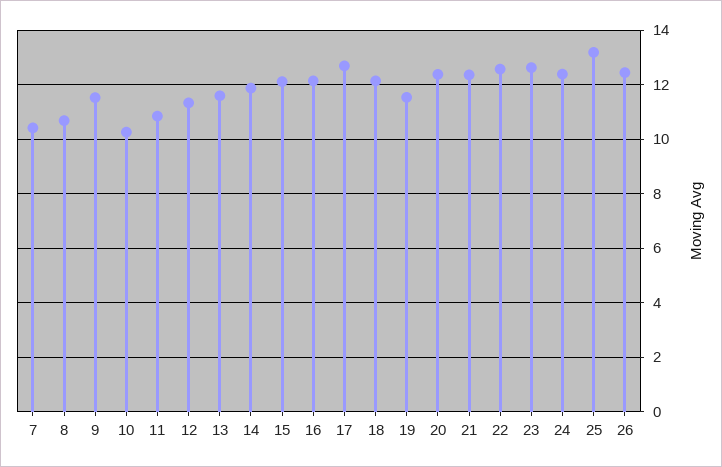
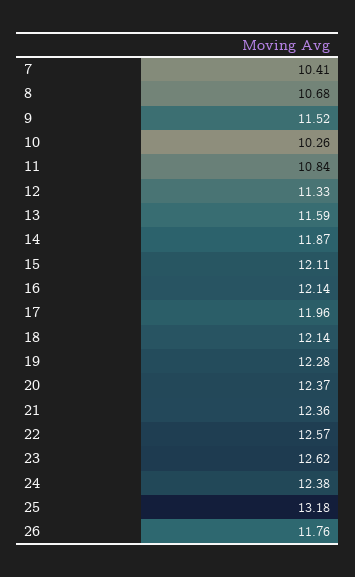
  {
    "7": 10.41,
    "8": 10.68,
    "9": 11.52,
    "10": 10.26,
    "11": 10.84,
    "12": 11.33,
    "13": 11.59,
    "14": 11.87,
    "15": 12.11,
    "16": 12.14,
-   "17": 12.75,
+   "17": 11.96,
    "18": 12.14,
-   "19": 11.5,
+   "19": 12.28,
    "20": 12.37,
    "21": 12.36,
    "22": 12.57,
    "23": 12.62,
    "24": 12.38,
    "25": 13.18,
-   "26": 12.5
+   "26": 11.76
  }

